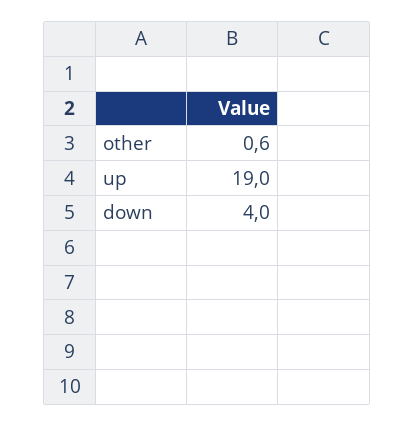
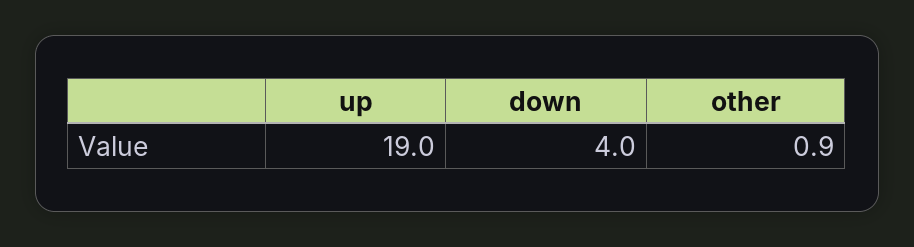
  {
-   "other": 0.6,
+   "other": 0.9,
    "up": 19,
    "down": 4
  }

